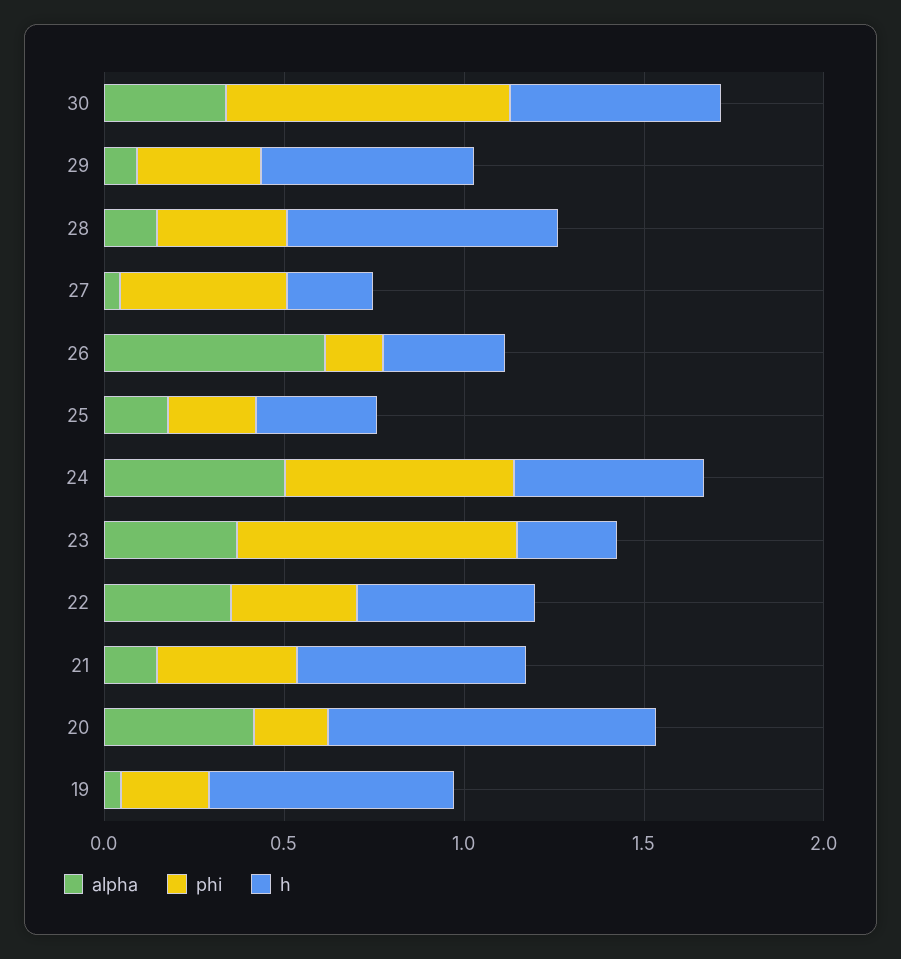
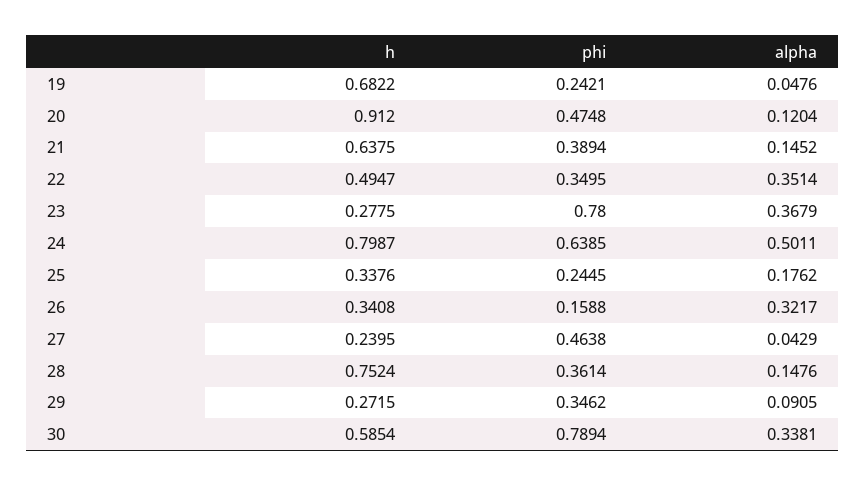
  {
    "alpha": {
      "30": 0.3381,
      "29": 0.0905,
      "28": 0.1476,
      "27": 0.0429,
-     "26": 0.6,
+     "26": 0.3217,
      "25": 0.1762,
      "24": 0.5011,
      "23": 0.3679,
      "22": 0.3514,
      "21": 0.1452,
-     "20": 0.4,
+     "20": 0.1204,
      "19": 0.0476
    },
    "phi": {
      "30": 0.7894,
      "29": 0.3462,
      "28": 0.3614,
      "27": 0.4638,
      "26": 0.1588,
      "25": 0.2445,
      "24": 0.6385,
      "23": 0.78,
      "22": 0.3495,
      "21": 0.3894,
-     "20": 0.2,
+     "20": 0.4748,
      "19": 0.2421
    },
    "h": {
      "30": 0.5854,
-     "29": 0.6,
+     "29": 0.2715,
      "28": 0.7524,
      "27": 0.2395,
      "26": 0.3408,
      "25": 0.3376,
-     "24": 0.5,
+     "24": 0.7987,
      "23": 0.2775,
      "22": 0.4947,
      "21": 0.6375,
      "20": 0.912,
      "19": 0.6822
    }
  }

